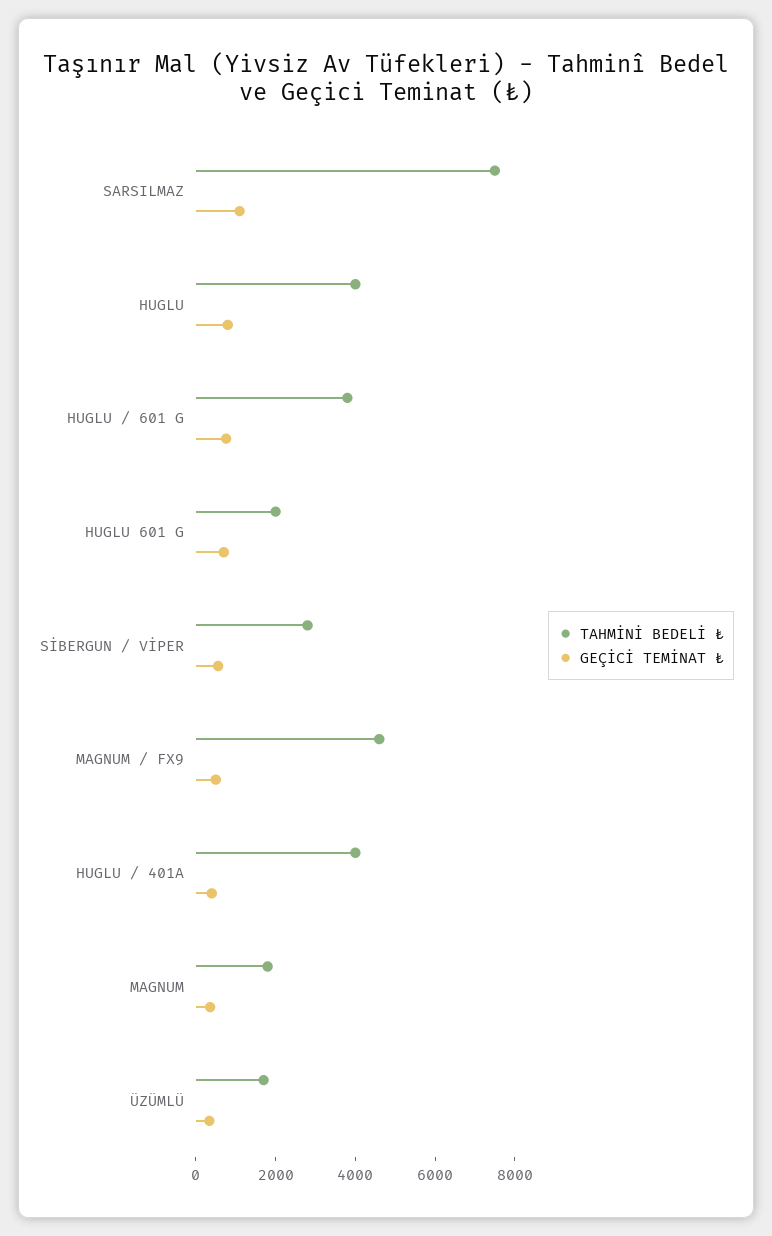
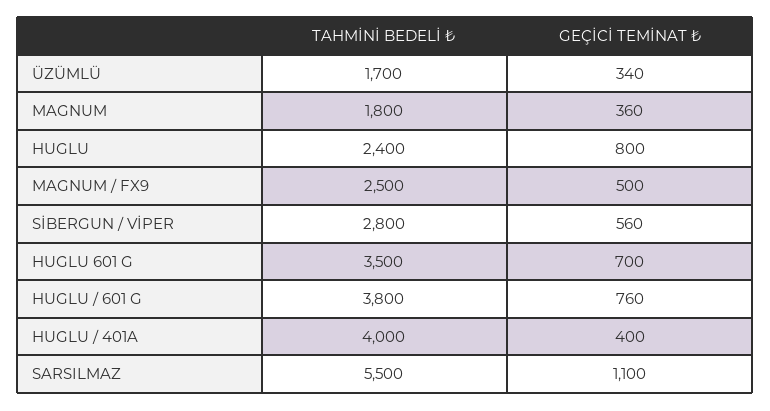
  {
    "TAHMİNİ BEDELİ ₺": {
-     "SARSILMAZ": 7500,
+     "SARSILMAZ": 5500,
-     "HUGLU": 4000,
+     "HUGLU": 2400,
      "HUGLU / 601 G": 3800,
-     "HUGLU 601 G": 2000,
+     "HUGLU 601 G": 3500,
      "SİBERGUN / VİPER": 2800,
-     "MAGNUM / FX9": 4500,
+     "MAGNUM / FX9": 2500,
      "HUGLU / 401A": 4000,
      "MAGNUM": 1800,
      "ÜZÜMLÜ": 1700
    },
    "GEÇİCİ TEMİNAT ₺": {
      "SARSILMAZ": 1100,
      "HUGLU": 800,
      "HUGLU / 601 G": 760,
      "HUGLU 601 G": 700,
      "SİBERGUN / VİPER": 560,
      "MAGNUM / FX9": 500,
      "HUGLU / 401A": 400,
      "MAGNUM": 360,
      "ÜZÜMLÜ": 340
    }
  }

